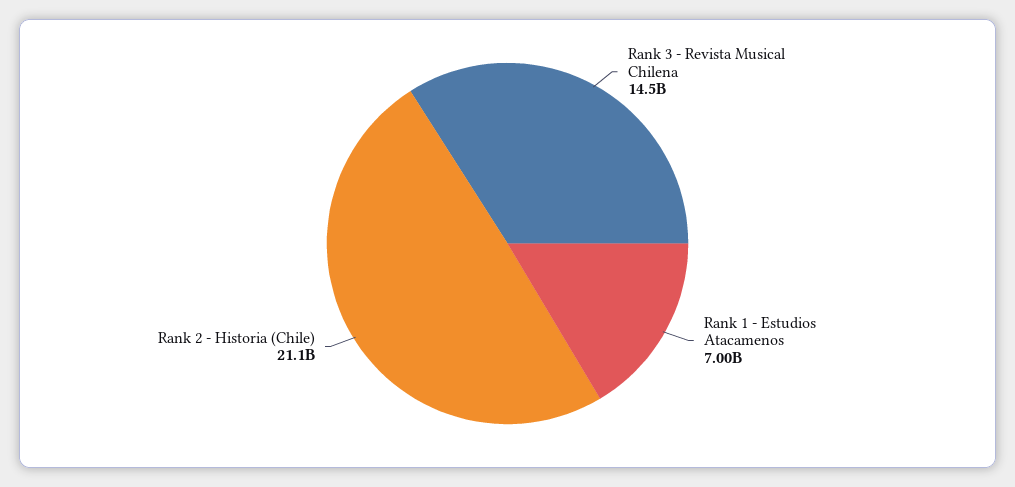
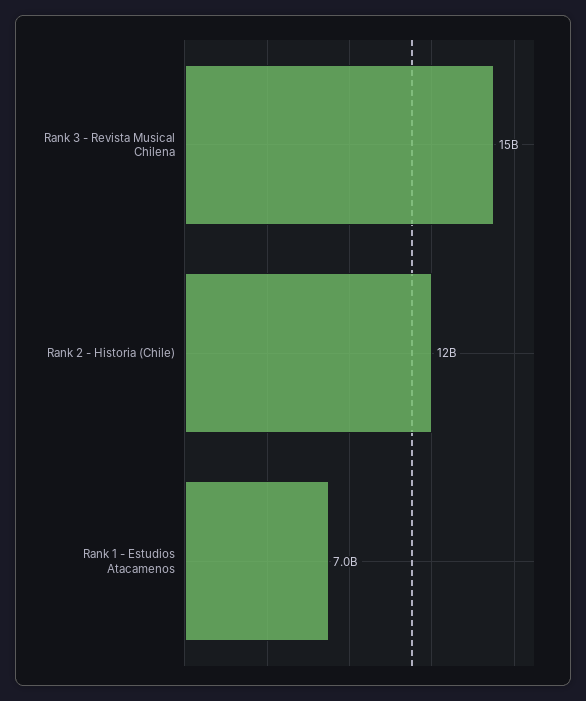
  {
    "Rank 3 - Revista Musical Chilena": 14500000000,
    "Rank 1 - Estudios Atacamenos": 7000000000,
-   "Rank 2 - Historia (Chile)": 21100000000
+   "Rank 2 - Historia (Chile)": 12000000000
  }

